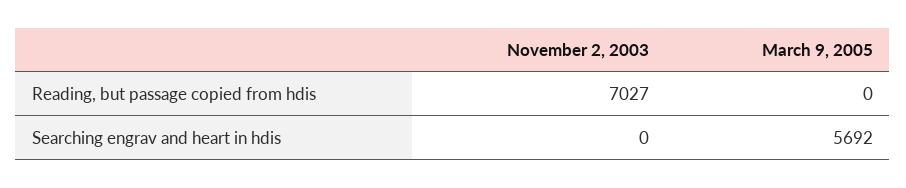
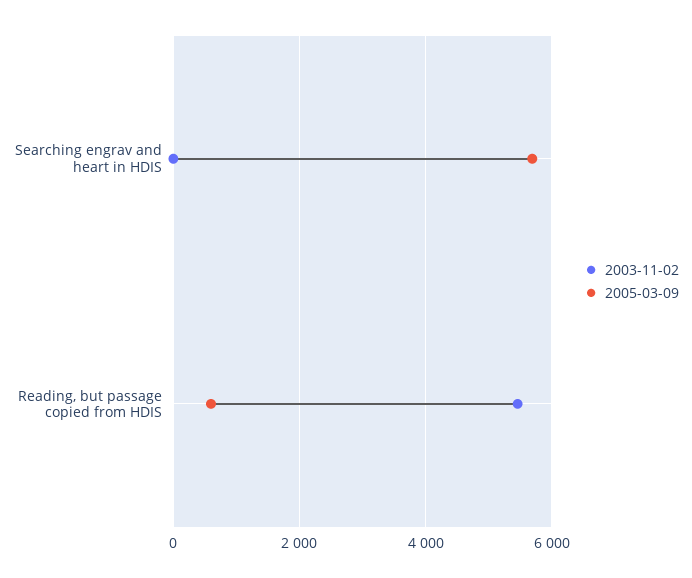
  {
    "November 2, 2003": {
-     "Reading, but passage copied from hdis": 7027,
+     "Reading, but passage copied from hdis": 5400,
      "Searching engrav and heart in hdis": 0
    },
    "March 9, 2005": {
-     "Reading, but passage copied from hdis": 0,
+     "Reading, but passage copied from hdis": 600,
      "Searching engrav and heart in hdis": 5692
    }
  }

